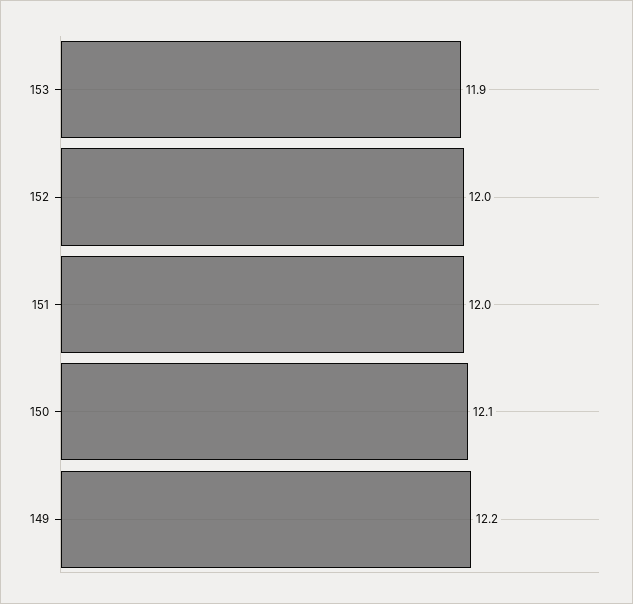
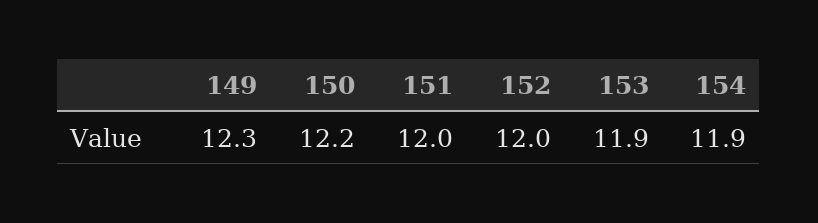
  {
    "153": 11.9,
    "152": 12,
    "151": 12,
-   "150": 12.1,
+   "150": 12.2,
-   "149": 12.2
+   "149": 12.3,
+   "154": 11.9
  }

